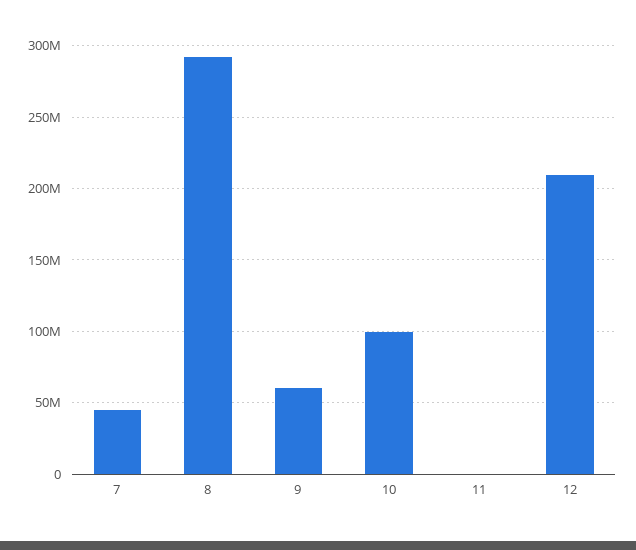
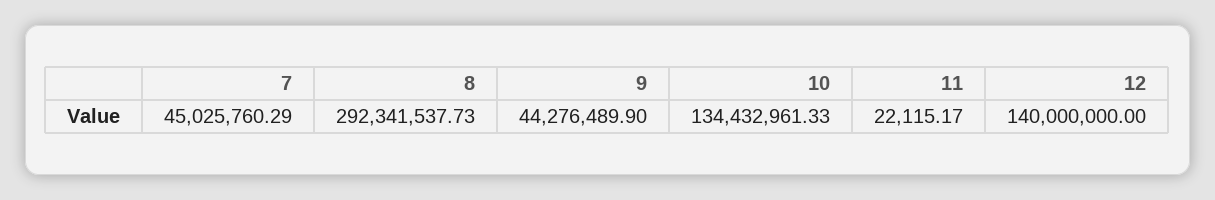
  {
    "7": 45025760.29,
    "8": 292341537.73,
-   "9": 60000000,
+   "9": 44276489.9,
-   "10": 100000000,
+   "10": 134432961.33,
    "11": 22115.17,
-   "12": 210000000
+   "12": 140000000
  }

